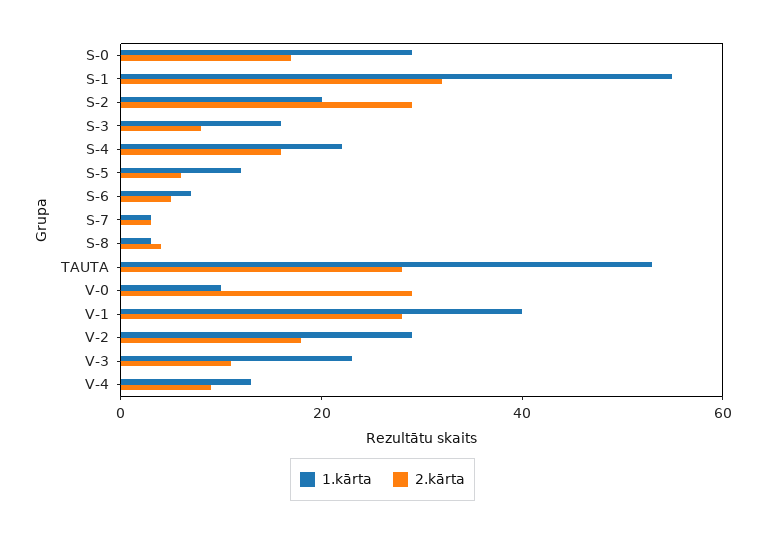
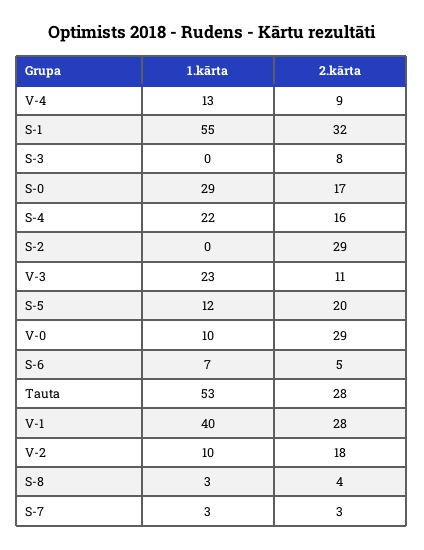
  {
    "1.kārta": {
      "S-0": 29,
      "S-1": 55,
-     "S-2": 20,
+     "S-2": 0,
-     "S-3": 15,
+     "S-3": 0,
      "S-4": 22,
      "S-5": 12,
      "S-6": 7,
      "S-7": 3,
      "S-8": 3,
      "TAUTA": 53,
      "V-0": 10,
      "V-1": 40,
-     "V-2": 30,
+     "V-2": 10,
      "V-3": 23,
      "V-4": 13
    },
    "2.kārta": {
      "S-0": 17,
      "S-1": 32,
      "S-2": 29,
      "S-3": 8,
      "S-4": 16,
-     "S-5": 5,
+     "S-5": 20,
      "S-6": 5,
      "S-7": 3,
      "S-8": 4,
      "TAUTA": 28,
      "V-0": 29,
      "V-1": 28,
      "V-2": 18,
      "V-3": 11,
      "V-4": 9
    }
  }

